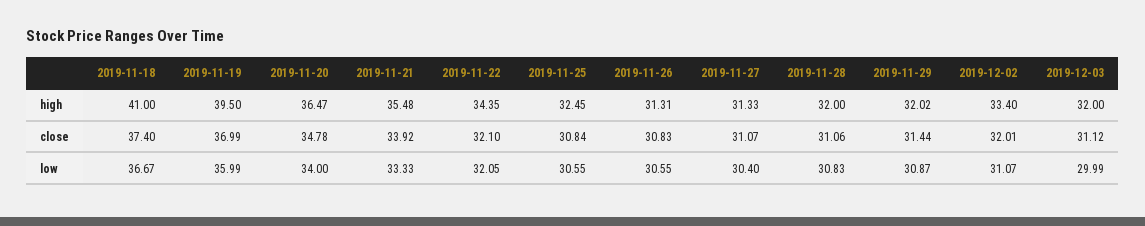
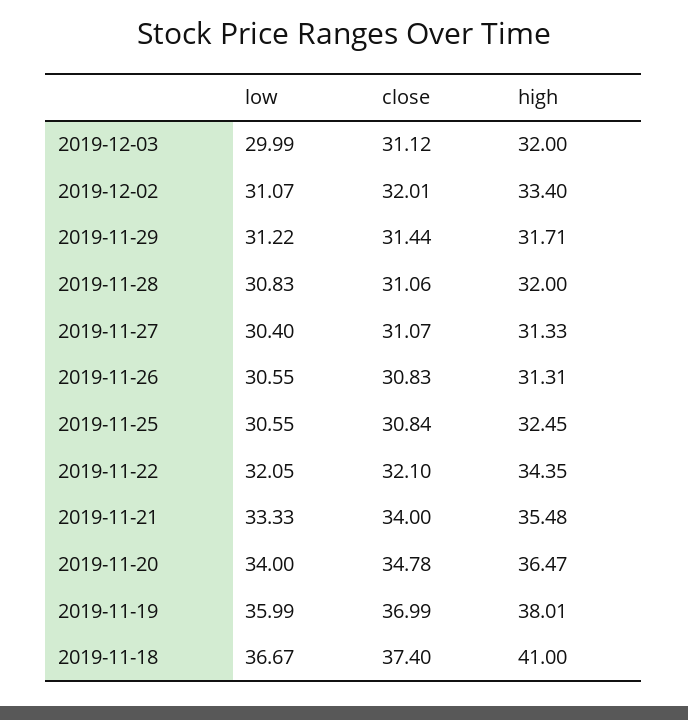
  {
    "2019-11-18": {
      "high": 41,
      "close": 37.4,
      "low": 36.67
    },
    "2019-11-19": {
-     "high": 39.5,
+     "high": 38.01,
      "close": 36.99,
      "low": 35.99
    },
    "2019-11-20": {
      "high": 36.47,
      "close": 34.78,
      "low": 34
    },
    "2019-11-21": {
      "high": 35.48,
-     "close": 33.92,
+     "close": 34,
      "low": 33.33
    },
    "2019-11-22": {
      "high": 34.35,
      "close": 32.1,
      "low": 32.05
    },
    "2019-11-25": {
      "high": 32.45,
      "close": 30.84,
      "low": 30.55
    },
    "2019-11-26": {
      "high": 31.31,
      "close": 30.83,
      "low": 30.55
    },
    "2019-11-27": {
      "high": 31.33,
      "close": 31.07,
      "low": 30.4
    },
    "2019-11-28": {
      "high": 32,
      "close": 31.06,
      "low": 30.83
    },
    "2019-11-29": {
-     "high": 32.02,
+     "high": 31.71,
      "close": 31.44,
-     "low": 30.87
+     "low": 31.22
    },
    "2019-12-02": {
      "high": 33.4,
      "close": 32.01,
      "low": 31.07
    },
    "2019-12-03": {
      "high": 32,
      "close": 31.12,
      "low": 29.99
    }
  }

